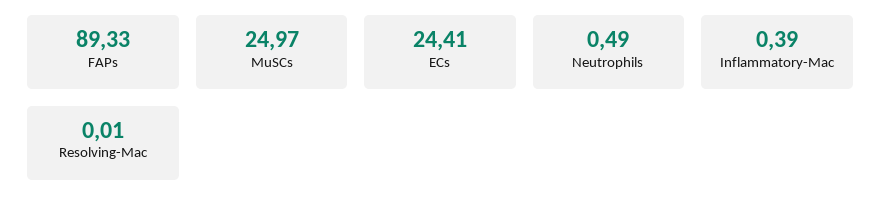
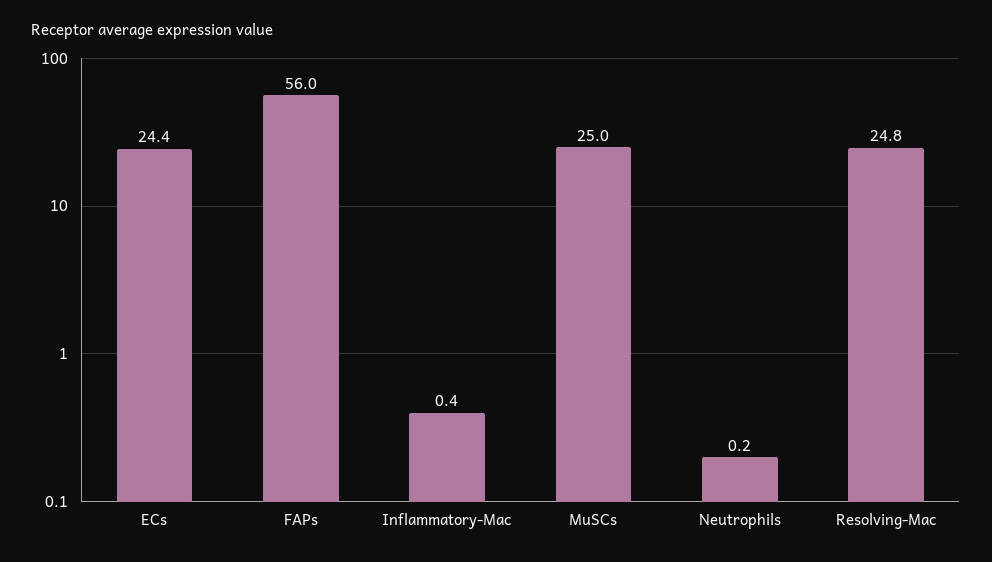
  {
-   "FAPs": 89.33,
+   "FAPs": 56,
    "MuSCs": 24.97,
    "ECs": 24.41,
-   "Neutrophils": 0.49,
+   "Neutrophils": 0.2,
    "Inflammatory-Mac": 0.39,
-   "Resolving-Mac": 0.01
+   "Resolving-Mac": 24.8
  }

